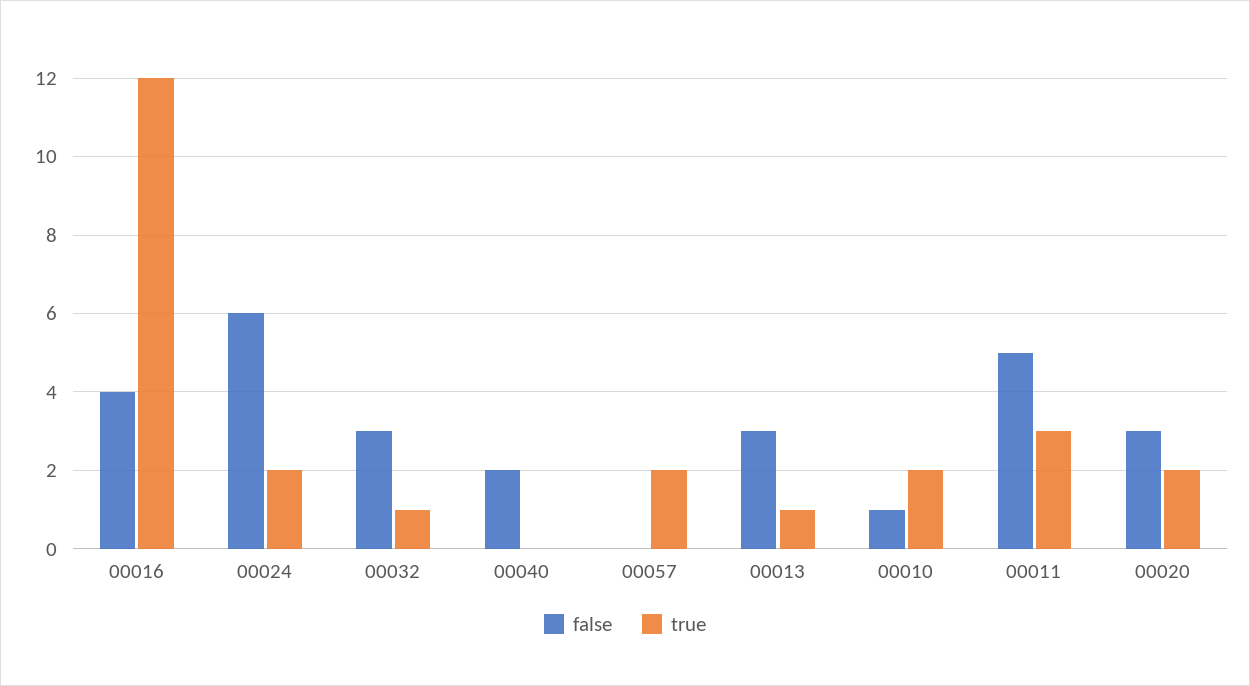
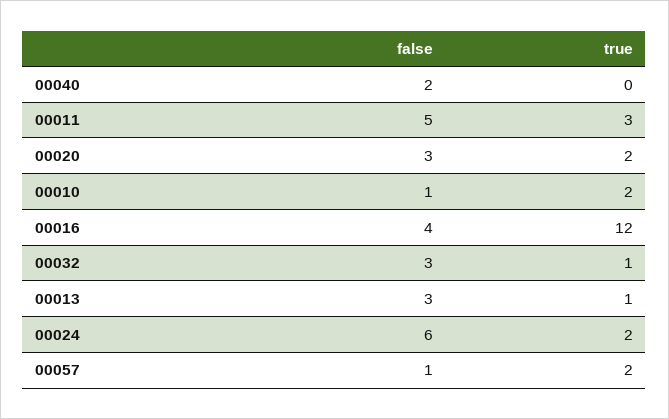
  {
    "false": {
      "00016": 4,
      "00024": 6,
      "00032": 3,
      "00040": 2,
-     "00057": 0,
+     "00057": 1,
      "00013": 3,
      "00010": 1,
      "00011": 5,
      "00020": 3
    },
    "true": {
      "00016": 12,
      "00024": 2,
      "00032": 1,
      "00040": 0,
      "00057": 2,
      "00013": 1,
      "00010": 2,
      "00011": 3,
      "00020": 2
    }
  }

